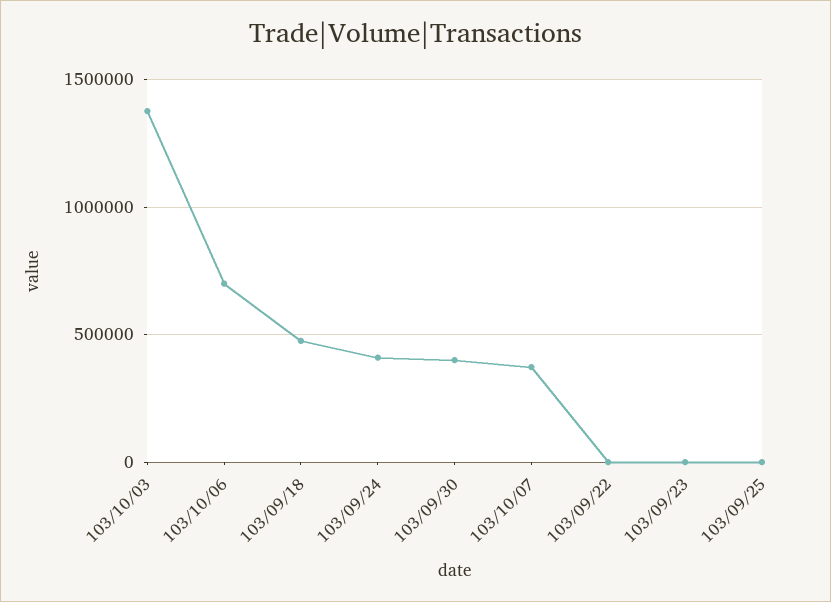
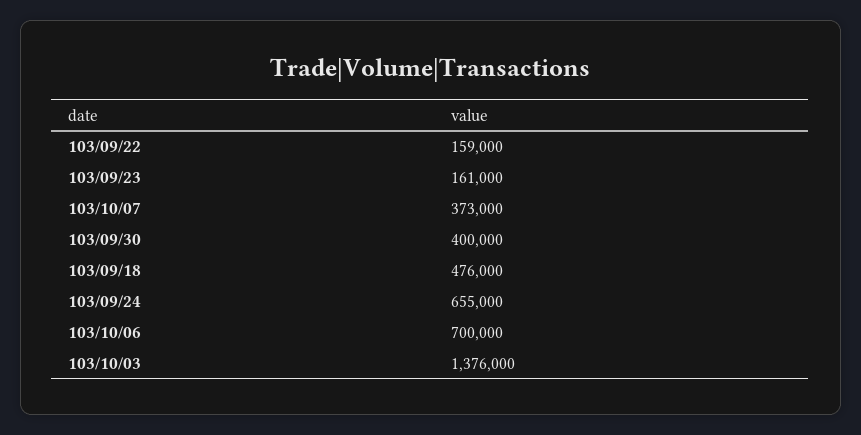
  {
    "103/10/03": 1376000,
    "103/10/06": 700000,
    "103/09/18": 476000,
-   "103/09/24": 400000,
+   "103/09/24": 655000,
    "103/09/30": 400000,
    "103/10/07": 373000,
-   "103/09/22": 0,
+   "103/09/22": 159000,
-   "103/09/23": 0,
+   "103/09/23": 161000
-   "103/09/25": 0
  }

